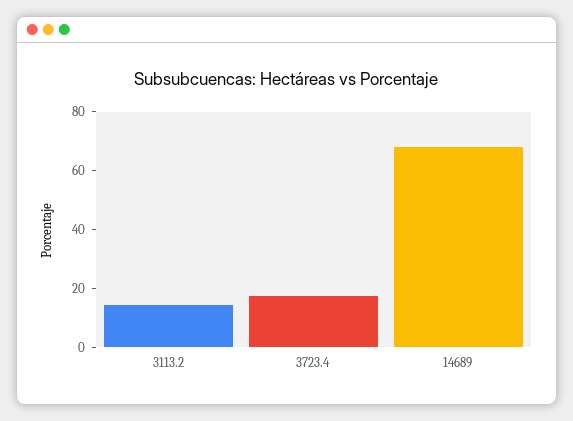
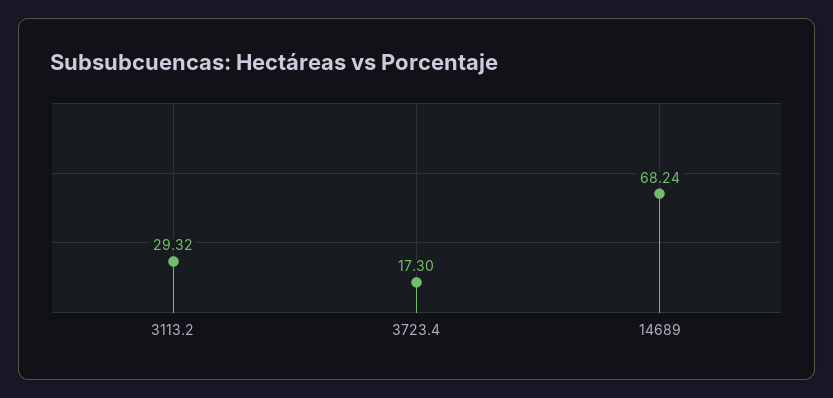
  {
-   "3113.2": 15,
+   "3113.2": 29.32,
    "3723.4": 17.3,
    "14689": 68.24
  }

